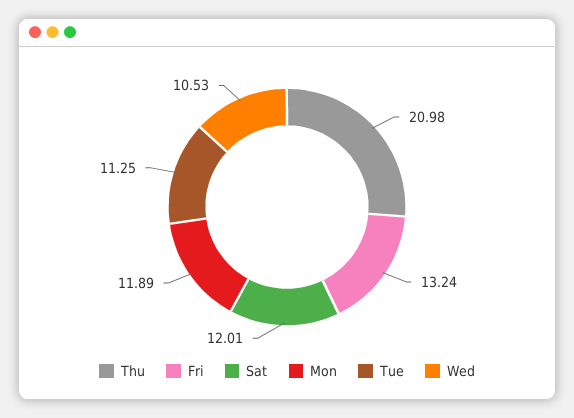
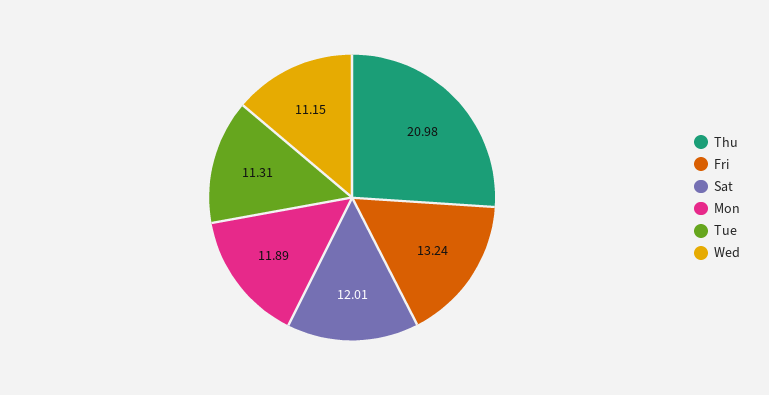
  {
    "Thu": 20.98,
    "Fri": 13.24,
    "Sat": 12.01,
    "Mon": 11.89,
-   "Tue": 11.25,
+   "Tue": 11.31,
-   "Wed": 10.53
+   "Wed": 11.15
  }

